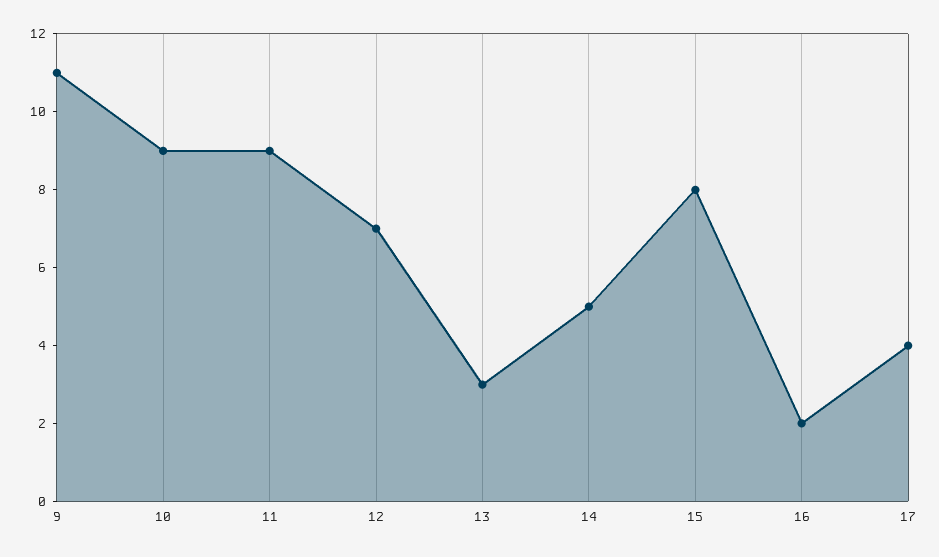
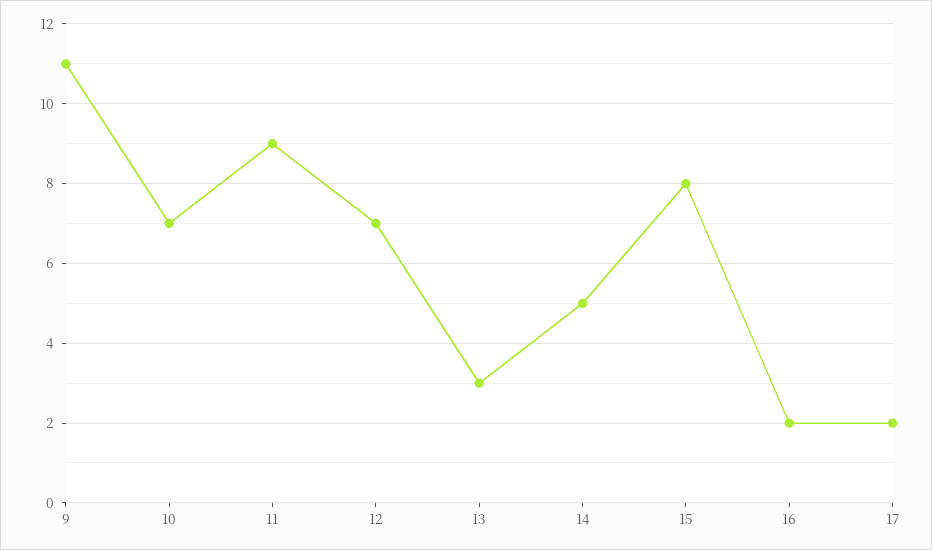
  {
    "9": 11,
-   "10": 9,
+   "10": 7,
    "11": 9,
    "12": 7,
    "13": 3,
    "14": 5,
    "15": 8,
    "16": 2,
-   "17": 4
+   "17": 2
  }

